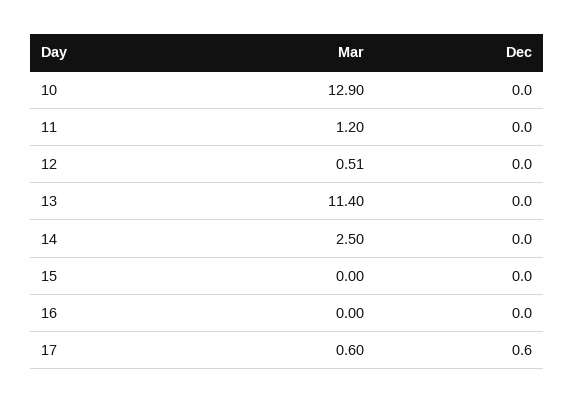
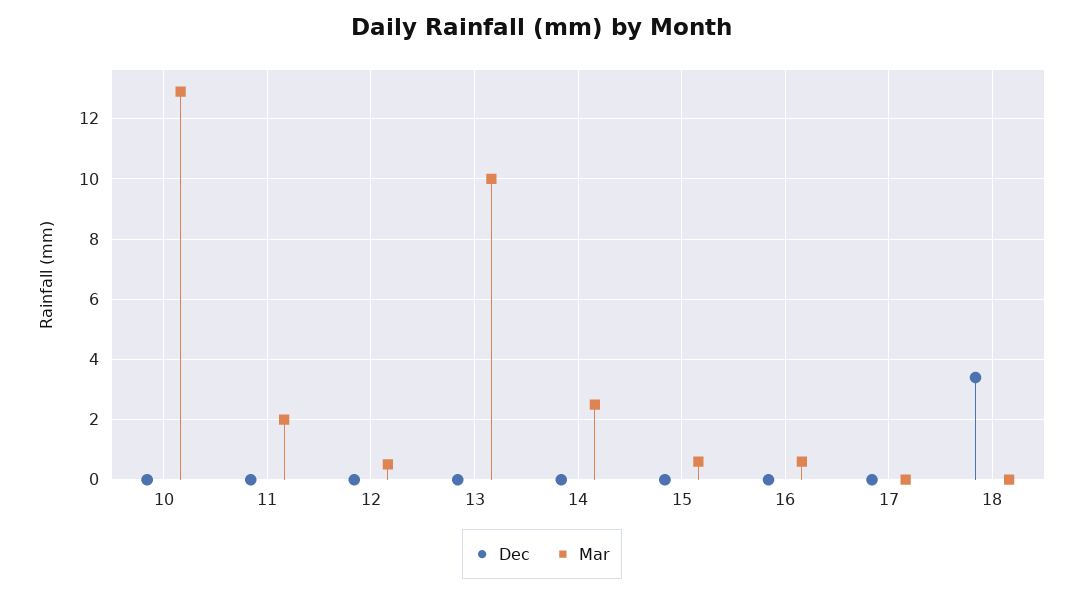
  {
    "Mar": {
      "10": 12.9,
-     "11": 1.2,
+     "11": 2,
      "12": 0.51,
-     "13": 11.4,
+     "13": 10,
      "14": 2.5,
-     "15": 0,
+     "15": 0.6,
-     "16": 0,
+     "16": 0.6,
-     "17": 0.6
+     "17": 0,
+     "18": 0
    },
    "Dec": {
      "10": 0,
      "11": 0,
      "12": 0,
      "13": 0,
      "14": 0,
      "15": 0,
      "16": 0,
-     "17": 0.6
+     "17": 0,
+     "18": 3.4
    }
  }

